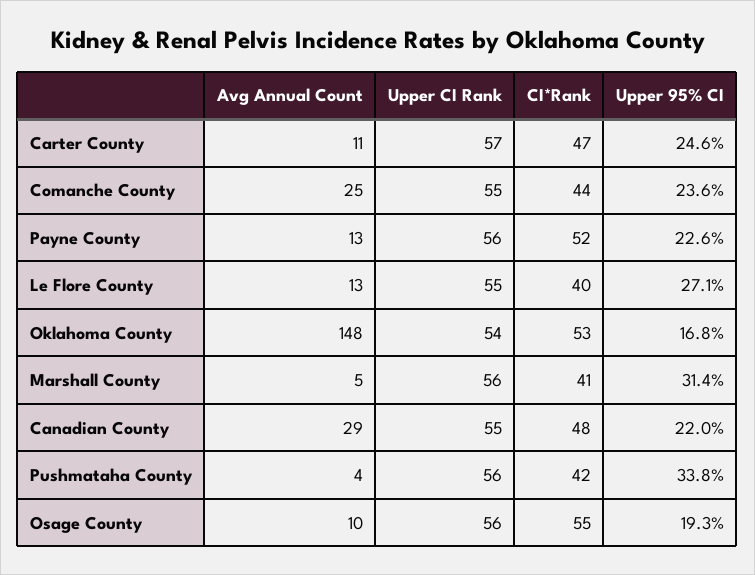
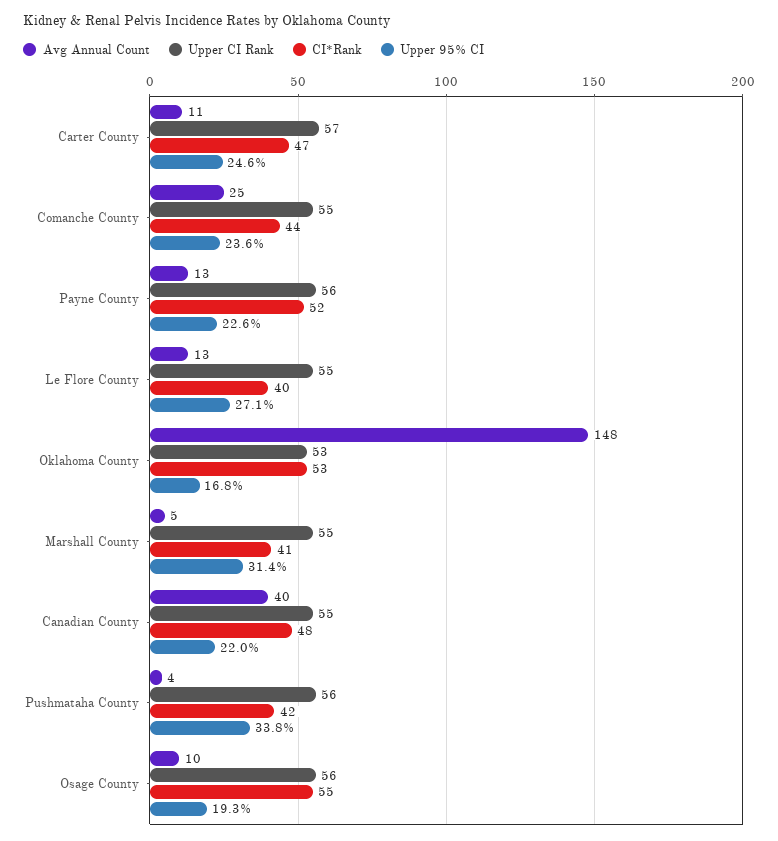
  {
    "Avg Annual Count": {
      "Carter County": 11,
      "Comanche County": 25,
      "Payne County": 13,
      "Le Flore County": 13,
      "Oklahoma County": 148,
      "Marshall County": 5,
-     "Canadian County": 29,
+     "Canadian County": 40,
      "Pushmataha County": 4,
      "Osage County": 10
    },
    "Upper CI Rank": {
      "Carter County": 57,
      "Comanche County": 55,
      "Payne County": 56,
      "Le Flore County": 55,
-     "Oklahoma County": 54,
+     "Oklahoma County": 53,
-     "Marshall County": 56,
+     "Marshall County": 55,
      "Canadian County": 55,
      "Pushmataha County": 56,
      "Osage County": 56
    },
    "CI*Rank": {
      "Carter County": 47,
      "Comanche County": 44,
      "Payne County": 52,
      "Le Flore County": 40,
      "Oklahoma County": 53,
      "Marshall County": 41,
      "Canadian County": 48,
      "Pushmataha County": 42,
      "Osage County": 55
    },
    "Upper 95% CI": {
      "Carter County": 24.6,
      "Comanche County": 23.6,
      "Payne County": 22.6,
      "Le Flore County": 27.1,
      "Oklahoma County": 16.8,
      "Marshall County": 31.4,
      "Canadian County": 22,
      "Pushmataha County": 33.8,
      "Osage County": 19.3
    }
  }

